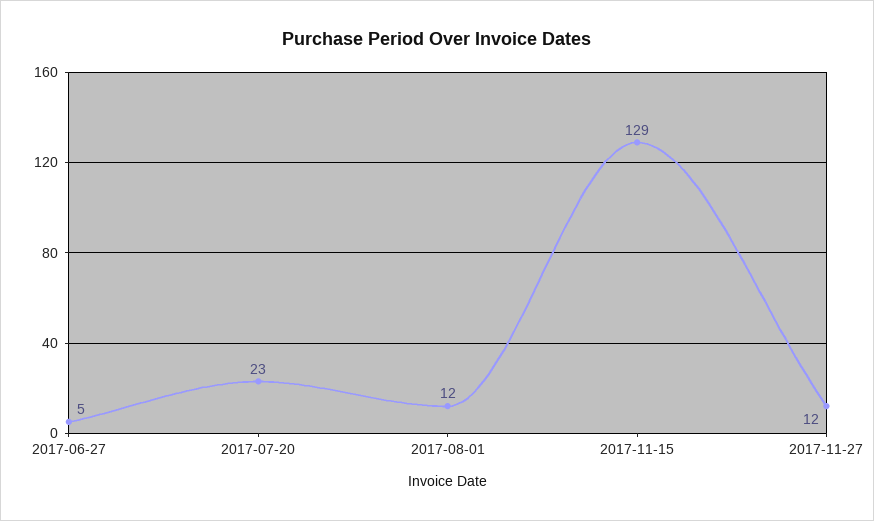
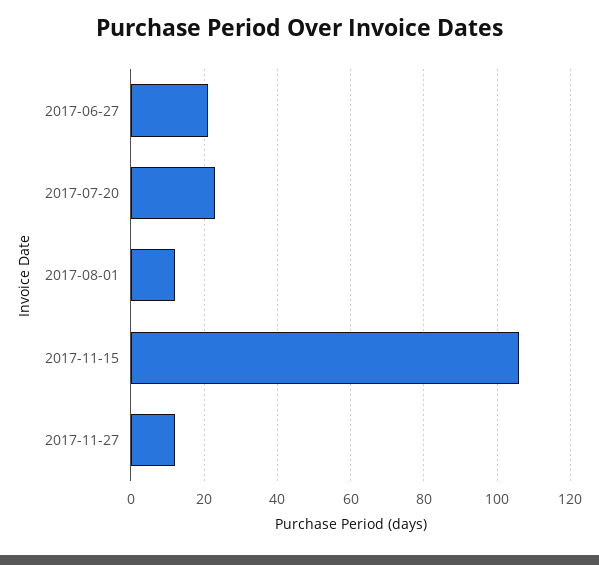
  {
-   "2017-06-27": 5,
+   "2017-06-27": 20,
    "2017-07-20": 23,
    "2017-08-01": 12,
-   "2017-11-15": 129,
+   "2017-11-15": 105,
    "2017-11-27": 12
  }

